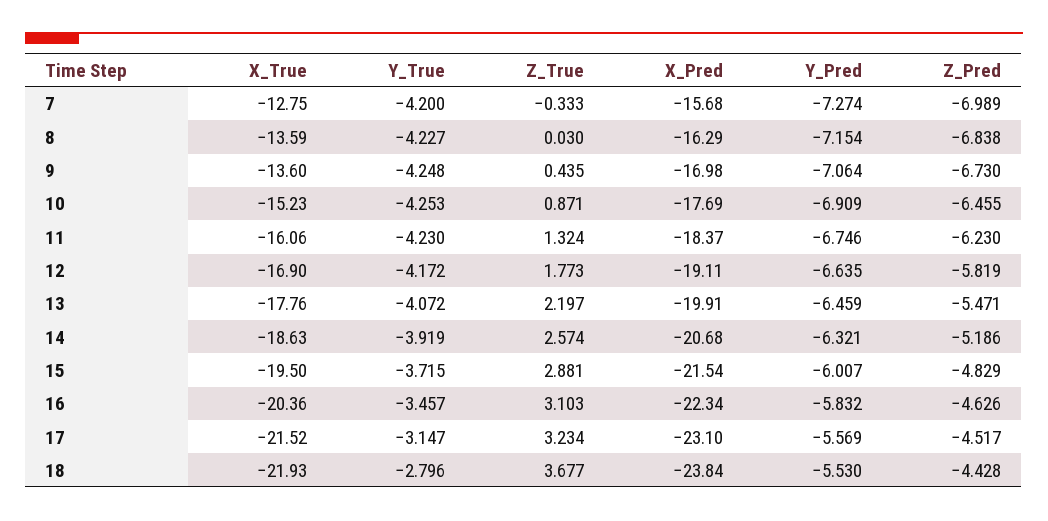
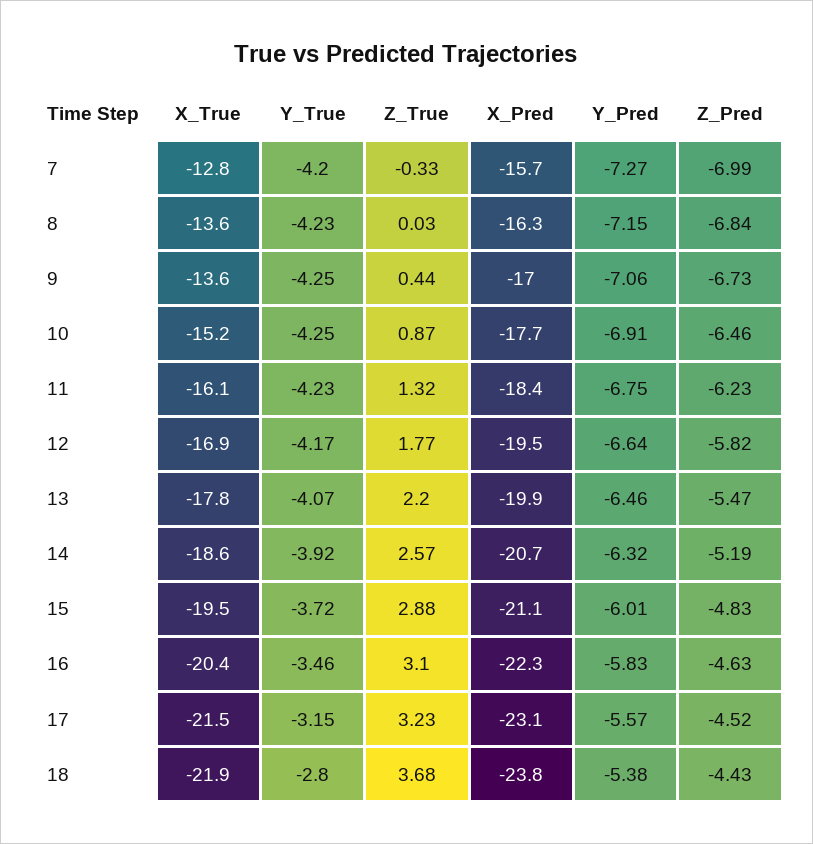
  {
    "X_True": {
      "7": -12.75,
      "8": -13.59,
      "9": -13.6,
      "10": -15.23,
      "11": -16.06,
      "12": -16.9,
      "13": -17.76,
      "14": -18.63,
      "15": -19.5,
      "16": -20.36,
      "17": -21.52,
      "18": -21.93
    },
    "Y_True": {
      "7": -4.2,
      "8": -4.227,
      "9": -4.248,
      "10": -4.253,
      "11": -4.23,
      "12": -4.172,
      "13": -4.072,
      "14": -3.919,
      "15": -3.715,
      "16": -3.457,
      "17": -3.147,
      "18": -2.796
    },
    "Z_True": {
      "7": -0.333,
      "8": 0.03,
      "9": 0.435,
      "10": 0.871,
      "11": 1.324,
      "12": 1.773,
      "13": 2.197,
      "14": 2.574,
      "15": 2.881,
      "16": 3.103,
      "17": 3.234,
      "18": 3.677
    },
    "X_Pred": {
      "7": -15.68,
      "8": -16.29,
      "9": -16.98,
      "10": -17.69,
      "11": -18.37,
-     "12": -19.11,
+     "12": -19.5,
      "13": -19.91,
      "14": -20.68,
-     "15": -21.54,
+     "15": -21.1,
      "16": -22.34,
      "17": -23.1,
      "18": -23.84
    },
    "Y_Pred": {
      "7": -7.274,
      "8": -7.154,
      "9": -7.064,
      "10": -6.909,
      "11": -6.746,
      "12": -6.635,
      "13": -6.459,
      "14": -6.321,
      "15": -6.007,
      "16": -5.832,
      "17": -5.569,
-     "18": -5.53
+     "18": -5.38
    },
    "Z_Pred": {
      "7": -6.989,
      "8": -6.838,
      "9": -6.73,
      "10": -6.455,
      "11": -6.23,
      "12": -5.819,
      "13": -5.471,
      "14": -5.186,
      "15": -4.829,
      "16": -4.626,
      "17": -4.517,
      "18": -4.428
    }
  }

